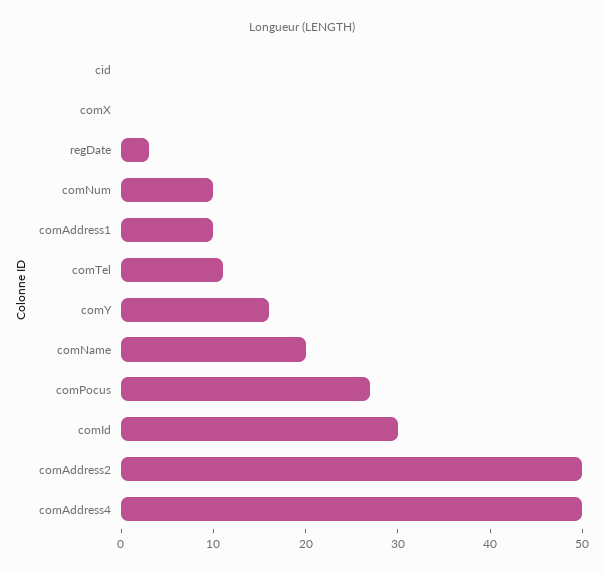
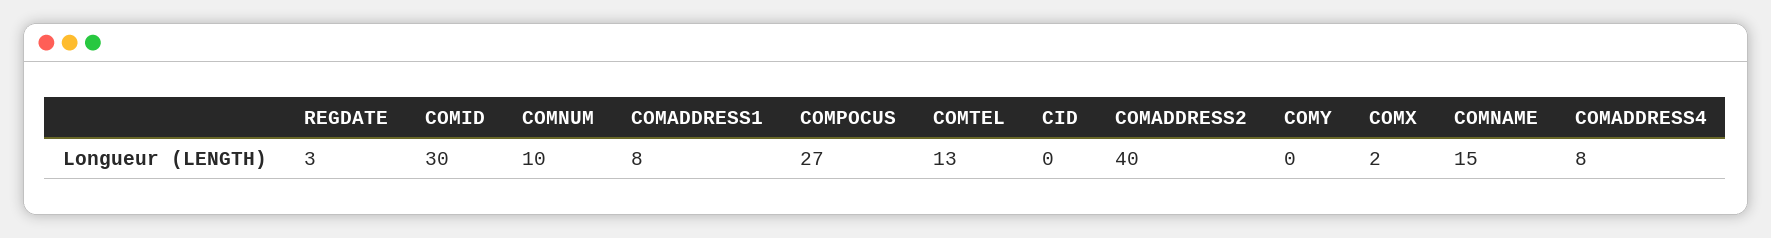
  {
    "cid": 0,
-   "comX": 0,
+   "comX": 2,
    "regDate": 3,
    "comNum": 10,
-   "comAddress1": 10,
+   "comAddress1": 8,
-   "comTel": 11,
+   "comTel": 13,
-   "comY": 16,
+   "comY": 0,
-   "comName": 20,
+   "comName": 15,
    "comPocus": 27,
    "comId": 30,
-   "comAddress2": 50,
+   "comAddress2": 40,
-   "comAddress4": 50
+   "comAddress4": 8
  }

